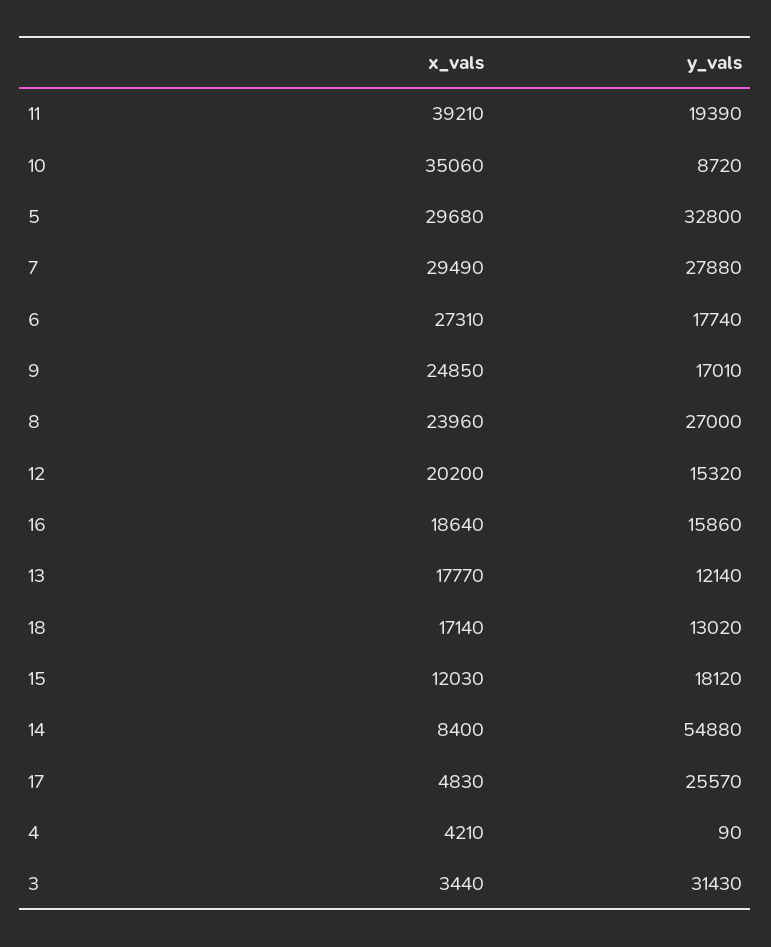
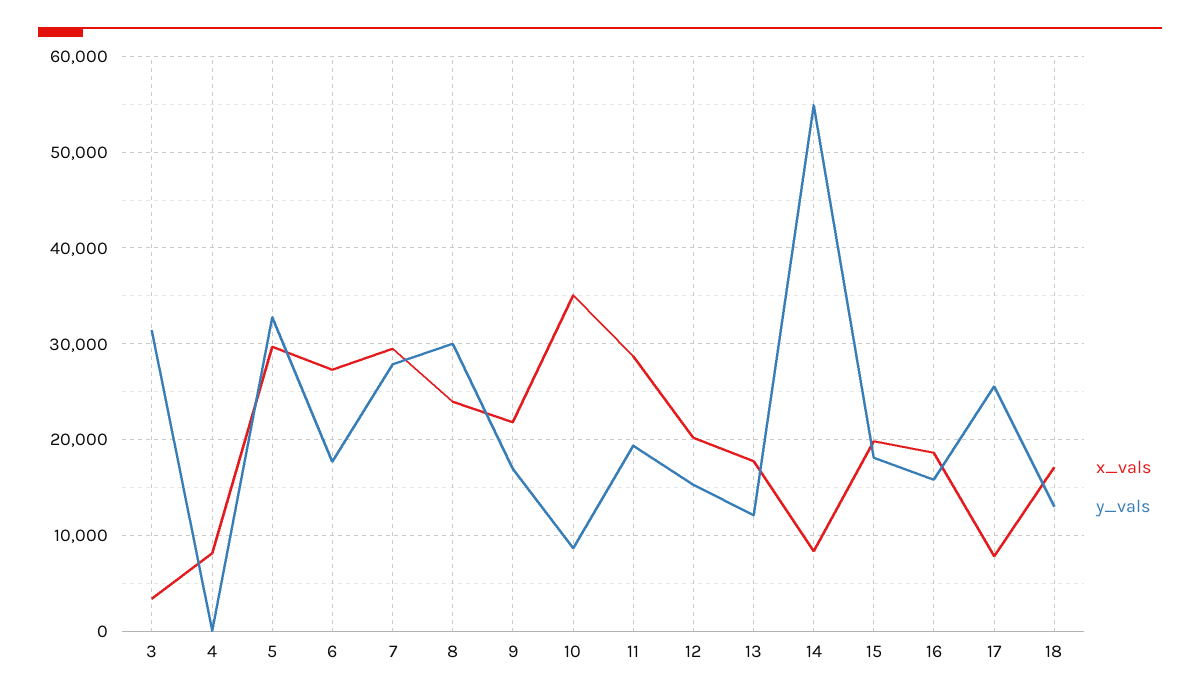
  {
    "x_vals": {
-     "11": 39210,
+     "11": 29000,
      "10": 35060,
      "5": 29680,
      "7": 29490,
      "6": 27310,
-     "9": 24850,
+     "9": 22000,
      "8": 23960,
      "12": 20200,
      "16": 18640,
      "13": 17770,
      "18": 17140,
-     "15": 12030,
+     "15": 20000,
      "14": 8400,
-     "17": 4830,
+     "17": 8000,
-     "4": 4210,
+     "4": 8000,
      "3": 3440
    },
    "y_vals": {
      "11": 19390,
      "10": 8720,
      "5": 32800,
      "7": 27880,
      "6": 17740,
      "9": 17010,
-     "8": 27000,
+     "8": 30000,
      "12": 15320,
      "16": 15860,
      "13": 12140,
      "18": 13020,
      "15": 18120,
      "14": 54880,
      "17": 25570,
      "4": 90,
      "3": 31430
    }
  }

